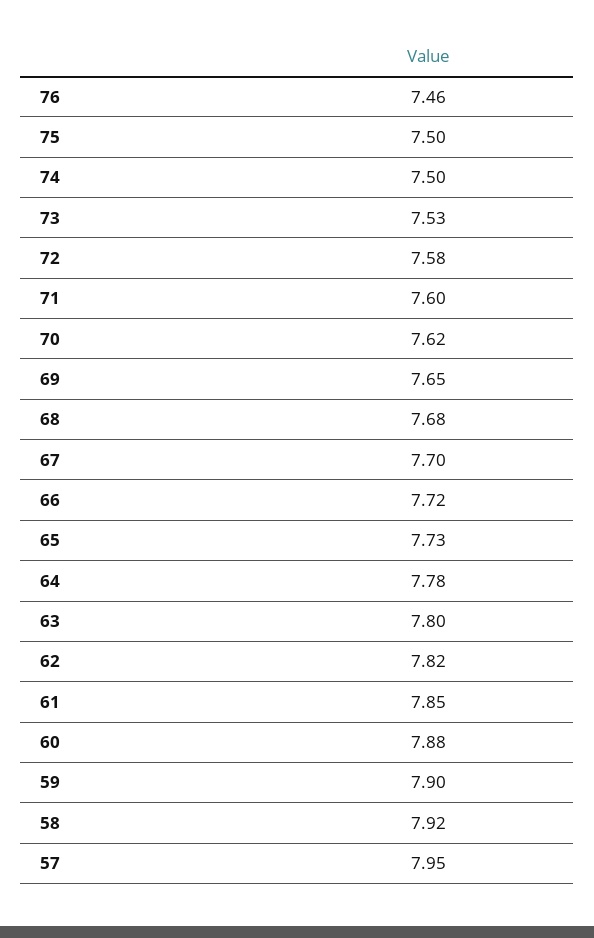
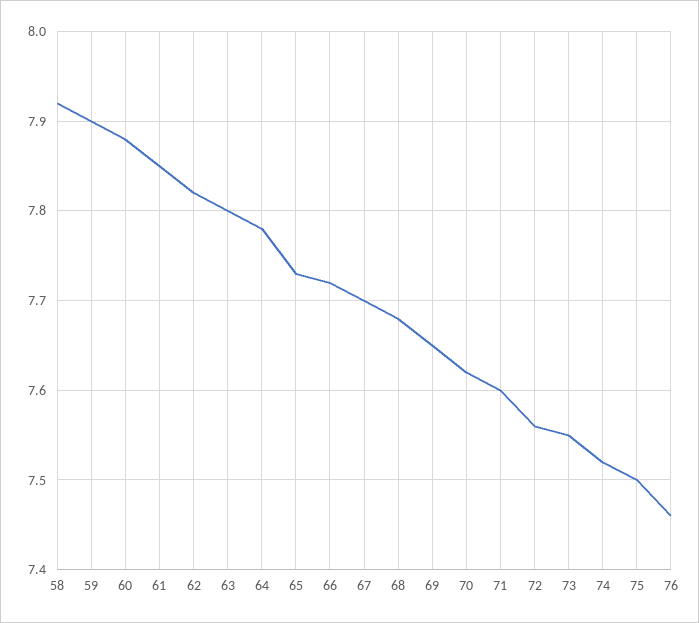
  {
    "76": 7.46,
    "75": 7.5,
-   "74": 7.5,
+   "74": 7.52,
-   "73": 7.53,
+   "73": 7.55,
-   "72": 7.58,
+   "72": 7.56,
    "71": 7.6,
    "70": 7.62,
    "69": 7.65,
    "68": 7.68,
    "67": 7.7,
    "66": 7.72,
    "65": 7.73,
    "64": 7.78,
    "63": 7.8,
    "62": 7.82,
    "61": 7.85,
    "60": 7.88,
    "59": 7.9,
-   "58": 7.92,
+   "58": 7.92
-   "57": 7.95
  }

